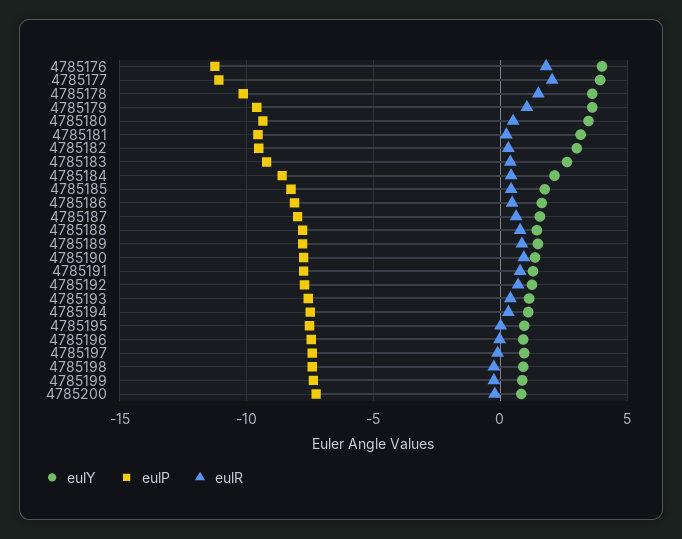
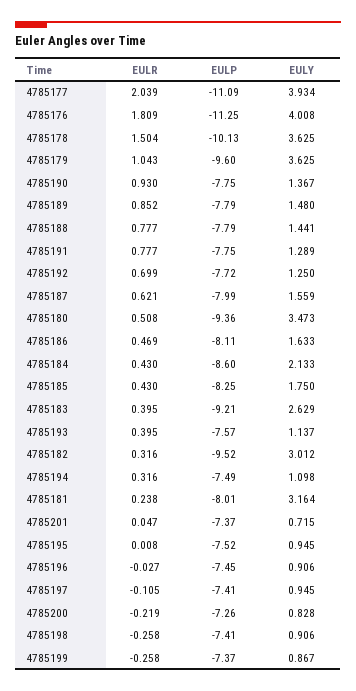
  {
    "eulY": {
      "4785176": 4.008,
      "4785177": 3.934,
      "4785178": 3.625,
      "4785179": 3.625,
      "4785180": 3.473,
      "4785181": 3.164,
      "4785182": 3.012,
      "4785183": 2.629,
      "4785184": 2.133,
      "4785185": 1.75,
      "4785186": 1.633,
      "4785187": 1.559,
      "4785188": 1.441,
      "4785189": 1.48,
      "4785190": 1.367,
      "4785191": 1.289,
      "4785192": 1.25,
      "4785193": 1.137,
      "4785194": 1.098,
      "4785195": 0.945,
      "4785196": 0.906,
      "4785197": 0.945,
      "4785198": 0.906,
      "4785199": 0.867,
-     "4785200": 0.828
+     "4785200": 0.828,
+     "4785201": 0.715
    },
    "eulP": {
      "4785176": -11.25,
      "4785177": -11.09,
      "4785178": -10.13,
      "4785179": -9.6,
      "4785180": -9.36,
-     "4785181": -9.5,
+     "4785181": -8.01,
      "4785182": -9.52,
      "4785183": -9.21,
      "4785184": -8.6,
      "4785185": -8.25,
      "4785186": -8.11,
      "4785187": -7.99,
      "4785188": -7.79,
      "4785189": -7.79,
      "4785190": -7.75,
      "4785191": -7.75,
      "4785192": -7.72,
      "4785193": -7.57,
      "4785194": -7.49,
      "4785195": -7.52,
      "4785196": -7.45,
      "4785197": -7.41,
      "4785198": -7.41,
      "4785199": -7.37,
-     "4785200": -7.26
+     "4785200": -7.26,
+     "4785201": -7.37
    },
    "eulR": {
      "4785176": 1.809,
      "4785177": 2.039,
      "4785178": 1.504,
      "4785179": 1.043,
      "4785180": 0.508,
      "4785181": 0.238,
      "4785182": 0.316,
      "4785183": 0.395,
      "4785184": 0.43,
      "4785185": 0.43,
      "4785186": 0.469,
      "4785187": 0.621,
      "4785188": 0.777,
      "4785189": 0.852,
      "4785190": 0.93,
      "4785191": 0.777,
      "4785192": 0.699,
      "4785193": 0.395,
      "4785194": 0.316,
      "4785195": 0.008,
      "4785196": -0.027,
      "4785197": -0.105,
      "4785198": -0.258,
      "4785199": -0.258,
-     "4785200": -0.219
+     "4785200": -0.219,
+     "4785201": 0.047
    }
  }

